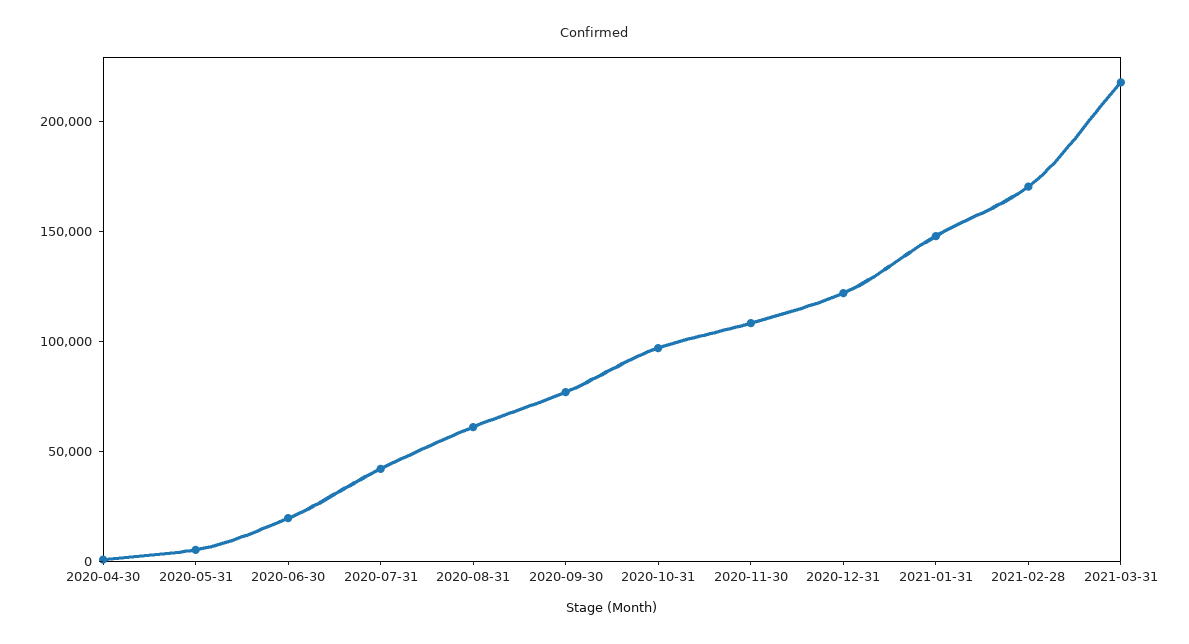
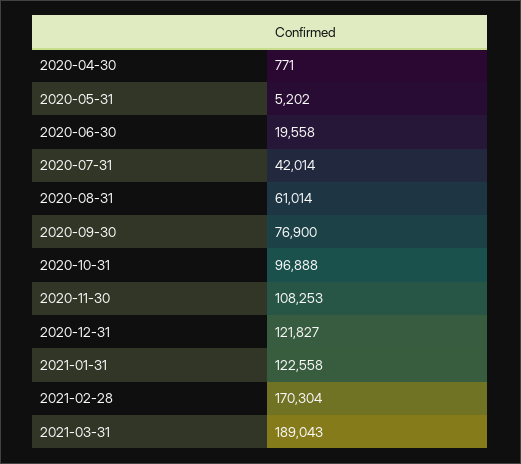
  {
    "2020-04-30": 771,
    "2020-05-31": 5202,
    "2020-06-30": 19558,
    "2020-07-31": 42014,
    "2020-08-31": 61014,
    "2020-09-30": 76900,
    "2020-10-31": 96888,
    "2020-11-30": 108253,
    "2020-12-31": 121827,
-   "2021-01-31": 150000,
+   "2021-01-31": 122558,
    "2021-02-28": 170304,
-   "2021-03-31": 220000
+   "2021-03-31": 189043
  }

